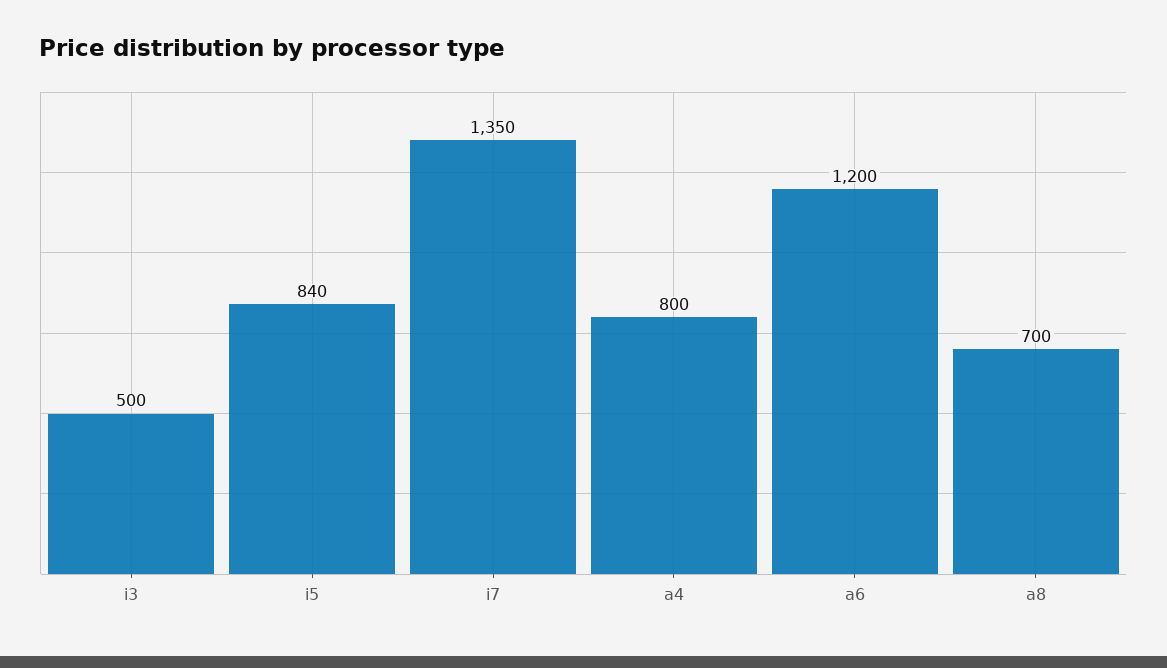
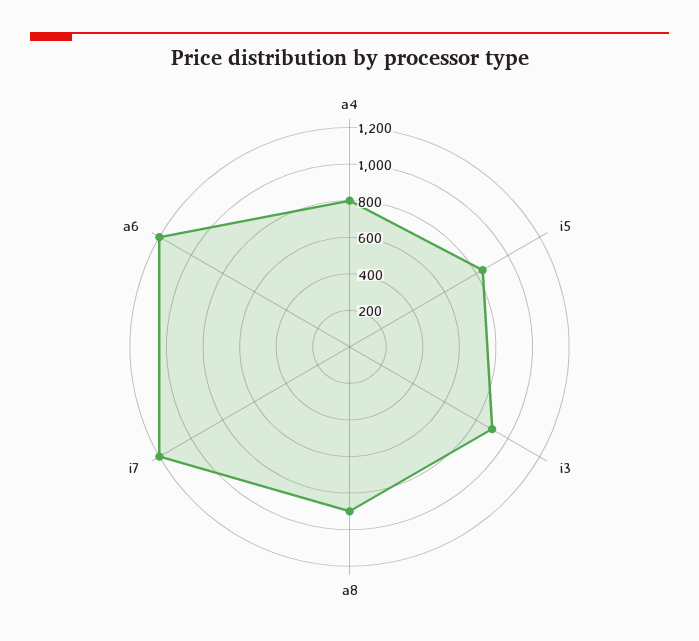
  {
-   "i3": 500,
+   "i3": 900,
    "i5": 840,
-   "i7": 1350,
+   "i7": 1200,
    "a4": 800,
    "a6": 1200,
-   "a8": 700
+   "a8": 900
  }

